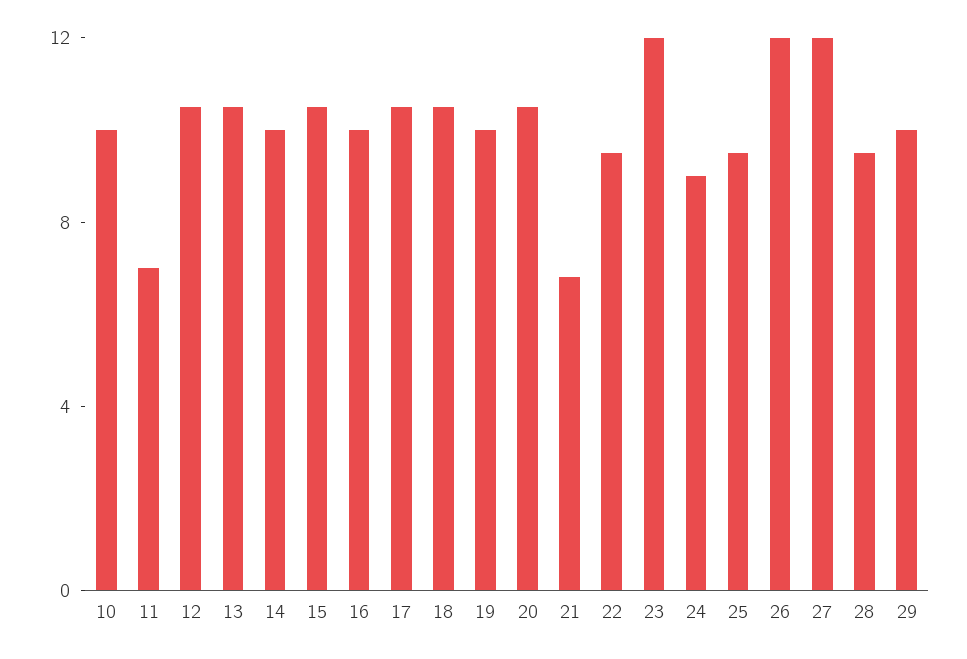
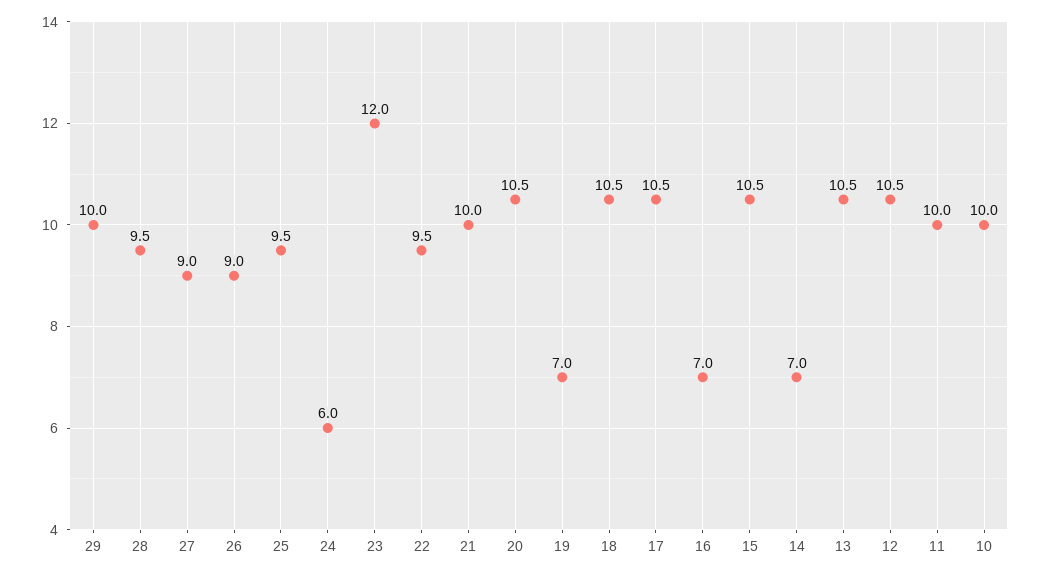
  {
    "10": 10,
-   "11": 7,
+   "11": 10,
    "12": 10.5,
    "13": 10.5,
-   "14": 10,
+   "14": 7,
    "15": 10.5,
-   "16": 10,
+   "16": 7,
    "17": 10.5,
    "18": 10.5,
-   "19": 10,
+   "19": 7,
    "20": 10.5,
-   "21": 7,
+   "21": 10,
    "22": 9.5,
    "23": 12,
-   "24": 9,
+   "24": 6,
    "25": 9.5,
-   "26": 12,
+   "26": 9,
-   "27": 12,
+   "27": 9,
    "28": 9.5,
    "29": 10
  }

